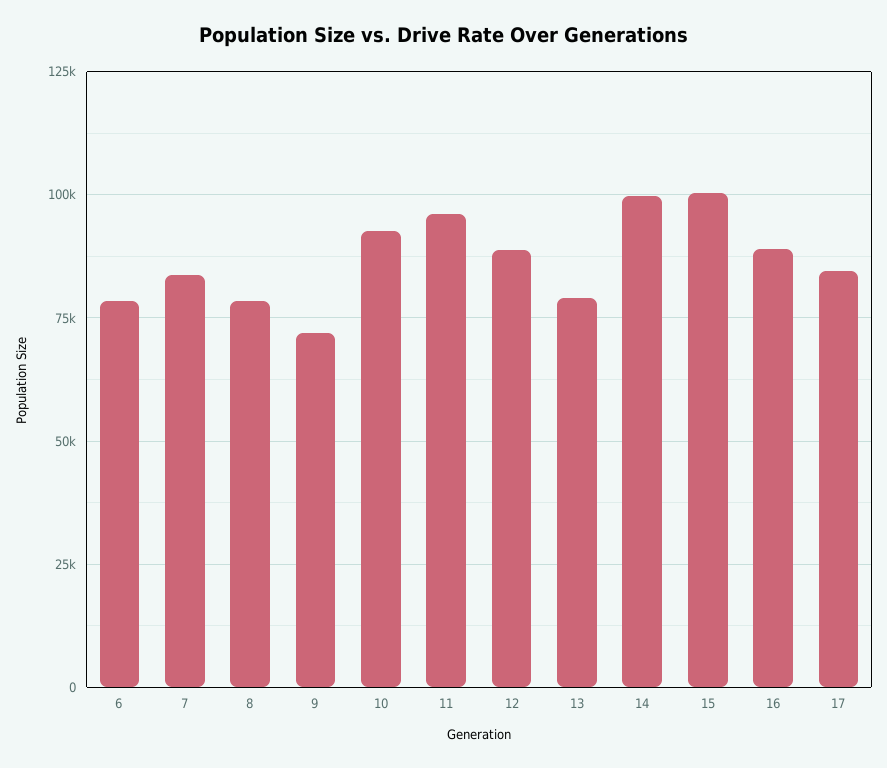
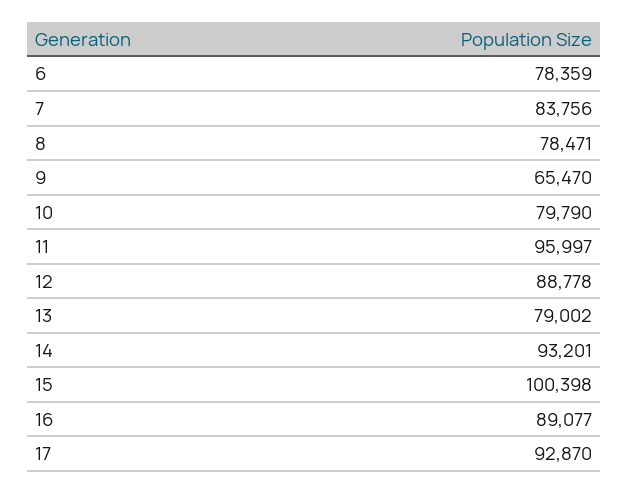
  {
    "6": 78359,
    "7": 83756,
    "8": 78471,
-   "9": 72500,
+   "9": 65470,
-   "10": 92500,
+   "10": 79790,
    "11": 95997,
    "12": 88778,
    "13": 79002,
-   "14": 100000,
+   "14": 93201,
    "15": 100398,
    "16": 89077,
-   "17": 85000
+   "17": 92870
  }

